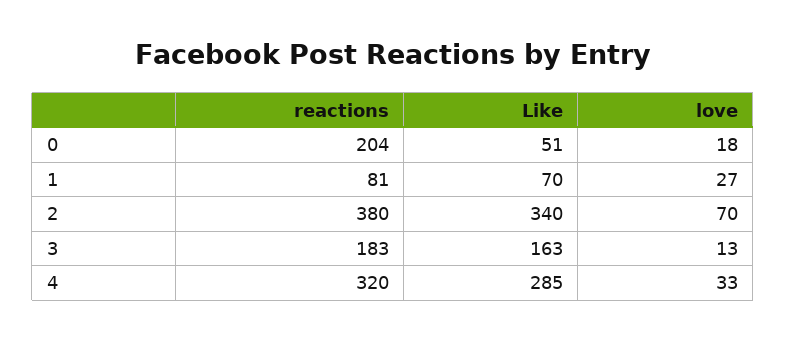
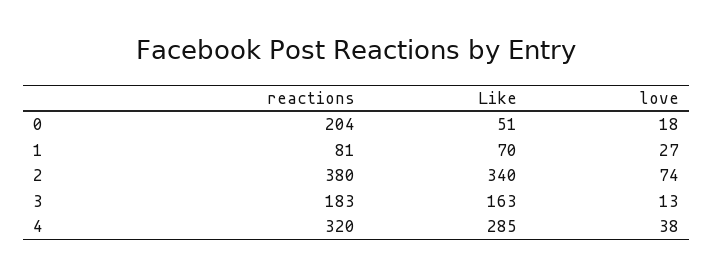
  {
    "reactions": {
      "0": 204,
      "1": 81,
      "2": 380,
      "3": 183,
      "4": 320
    },
    "Like": {
      "0": 51,
      "1": 70,
      "2": 340,
      "3": 163,
      "4": 285
    },
    "love": {
      "0": 18,
      "1": 27,
-     "2": 70,
+     "2": 74,
      "3": 13,
-     "4": 33
+     "4": 38
    }
  }

